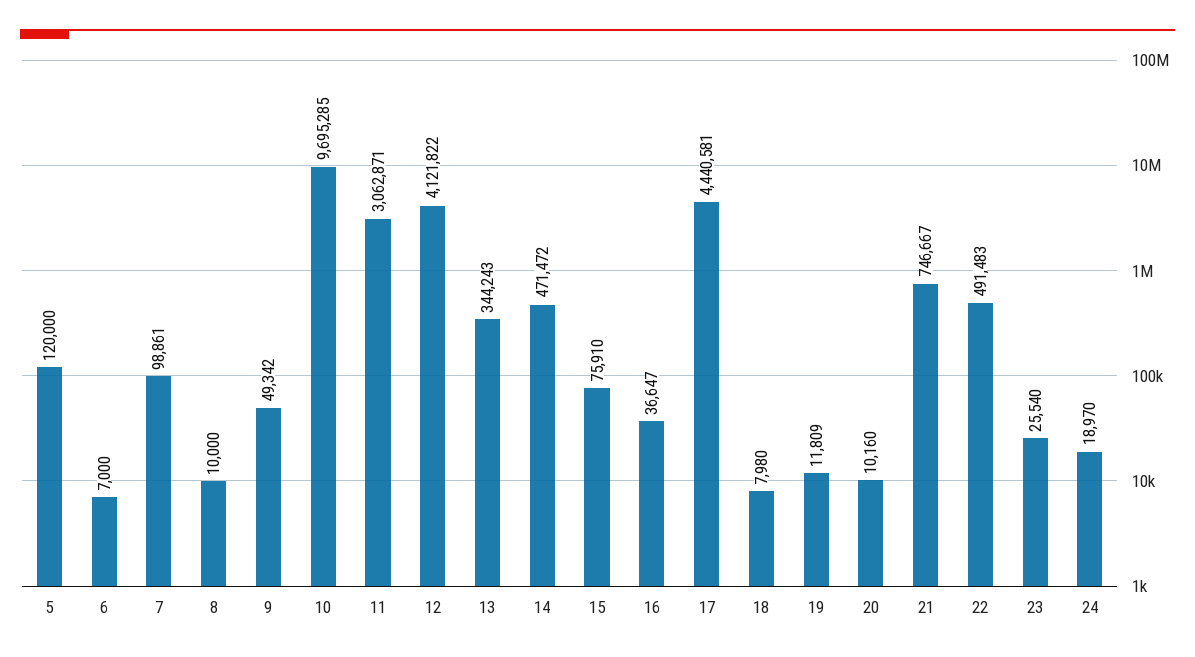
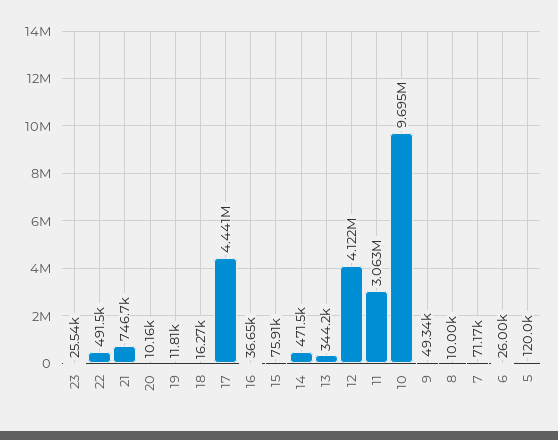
  {
    "5": 120000,
-   "6": 7000,
+   "6": 26000,
-   "7": 98861,
+   "7": 71170,
    "8": 10000,
    "9": 49342,
    "10": 9695285,
    "11": 3062871,
    "12": 4121822,
    "13": 344243,
    "14": 471472,
    "15": 75910,
    "16": 36647,
    "17": 4440581,
-   "18": 7980,
+   "18": 16270,
    "19": 11809,
    "20": 10160,
    "21": 746667,
    "22": 491483,
-   "23": 25540,
+   "23": 25540
-   "24": 18970
  }

